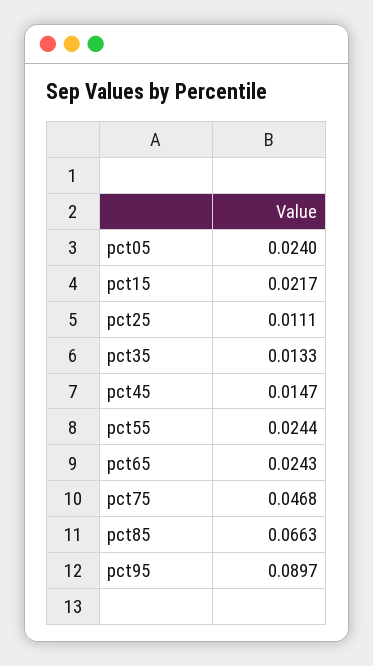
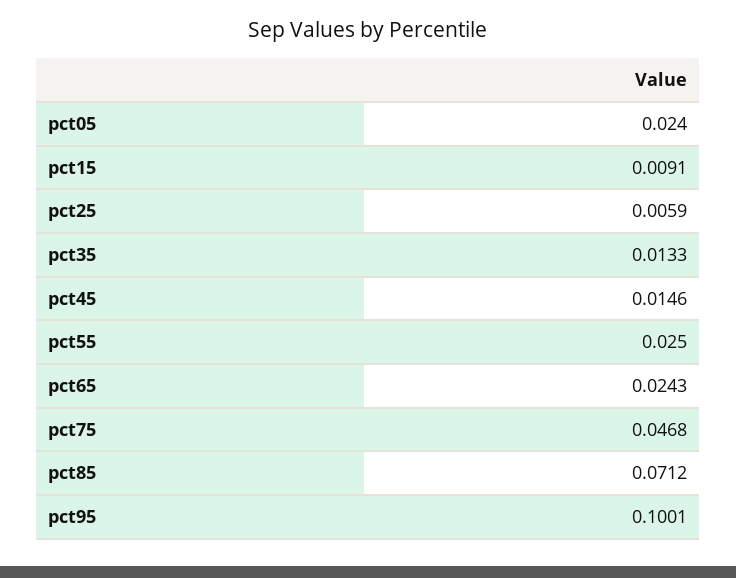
  {
    "pct05": 0.024,
-   "pct15": 0.0217,
+   "pct15": 0.0091,
-   "pct25": 0.0111,
+   "pct25": 0.0059,
    "pct35": 0.0133,
-   "pct45": 0.0147,
+   "pct45": 0.0146,
-   "pct55": 0.0244,
+   "pct55": 0.025,
    "pct65": 0.0243,
    "pct75": 0.0468,
-   "pct85": 0.0663,
+   "pct85": 0.0712,
-   "pct95": 0.0897
+   "pct95": 0.1001
  }

